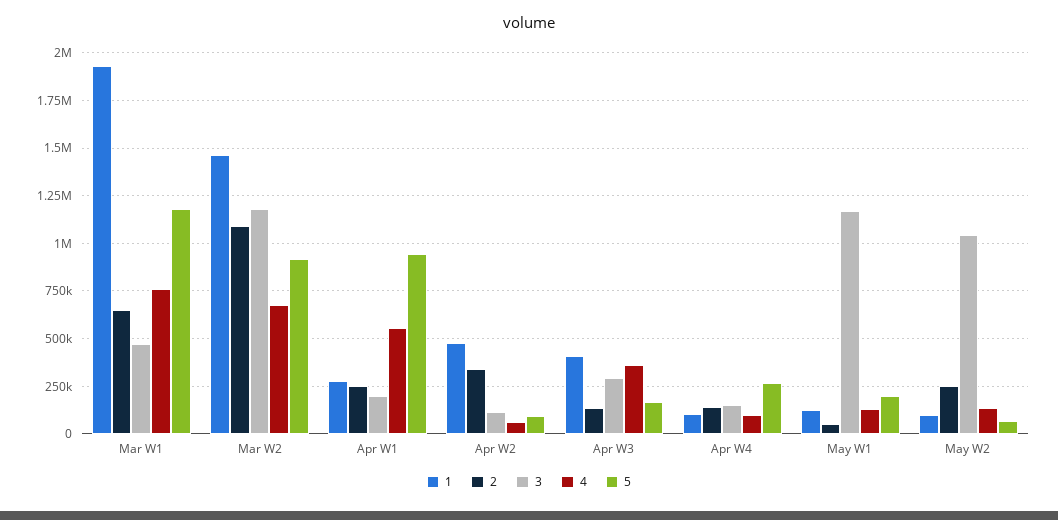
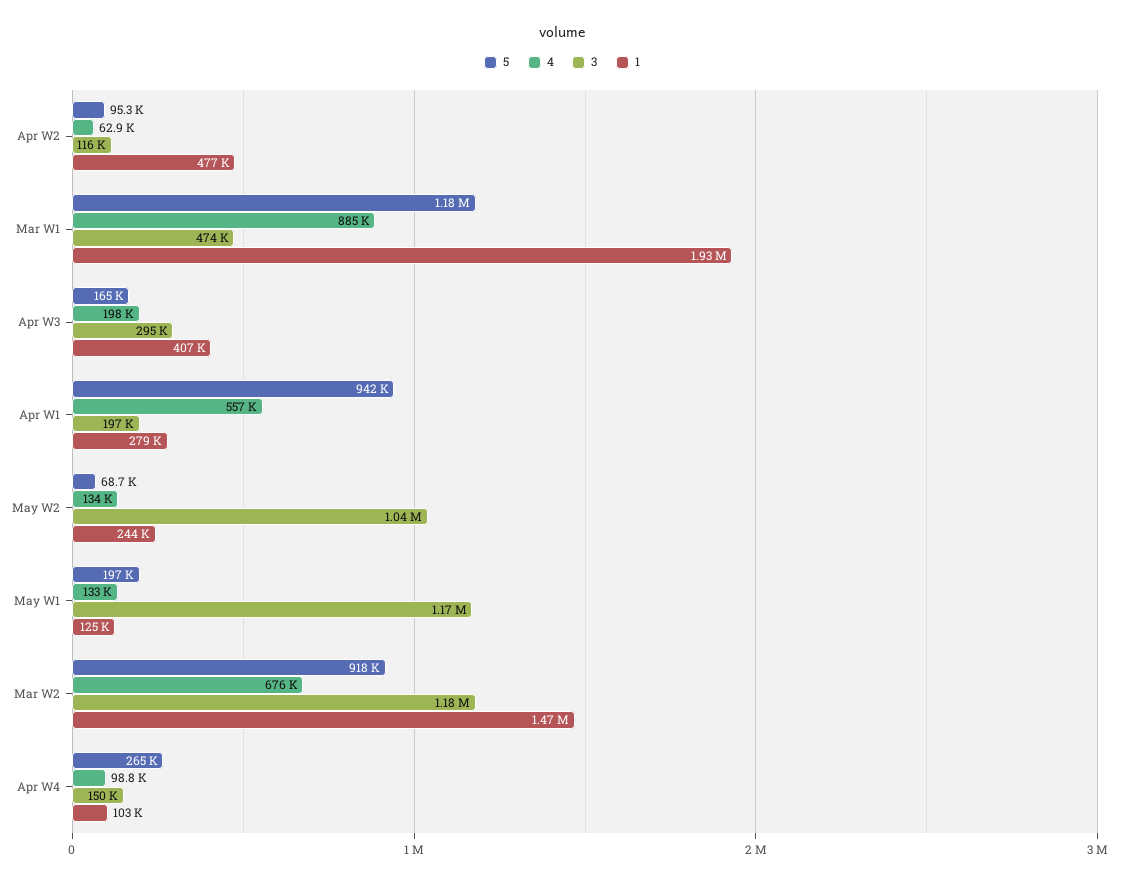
  {
    "1": {
      "Mar W1": 1930000,
      "Mar W2": 1470000,
      "Apr W1": 279000,
      "Apr W2": 477000,
      "Apr W3": 407000,
      "Apr W4": 103000,
      "May W1": 125000,
-     "May W2": 100000
+     "May W2": 244000
    },
-   "2": {
-     "Mar W1": 650000,
-     "Mar W2": 1100000,
-     "Apr W1": 250000,
-     "Apr W2": 350000,
-     "Apr W3": 150000,
-     "Apr W4": 150000,
-     "May W1": 50000,
-     "May W2": 250000
-   },
    "3": {
      "Mar W1": 474000,
      "Mar W2": 1180000,
      "Apr W1": 197000,
      "Apr W2": 116000,
      "Apr W3": 295000,
      "Apr W4": 150000,
      "May W1": 1170000,
      "May W2": 1040000
    },
    "4": {
-     "Mar W1": 750000,
+     "Mar W1": 885000,
      "Mar W2": 676000,
      "Apr W1": 557000,
      "Apr W2": 62900,
-     "Apr W3": 350000,
+     "Apr W3": 198000,
      "Apr W4": 98800,
      "May W1": 133000,
      "May W2": 134000
    },
    "5": {
      "Mar W1": 1180000,
      "Mar W2": 918000,
      "Apr W1": 942000,
      "Apr W2": 95300,
      "Apr W3": 165000,
      "Apr W4": 265000,
      "May W1": 197000,
      "May W2": 68700
    }
  }

